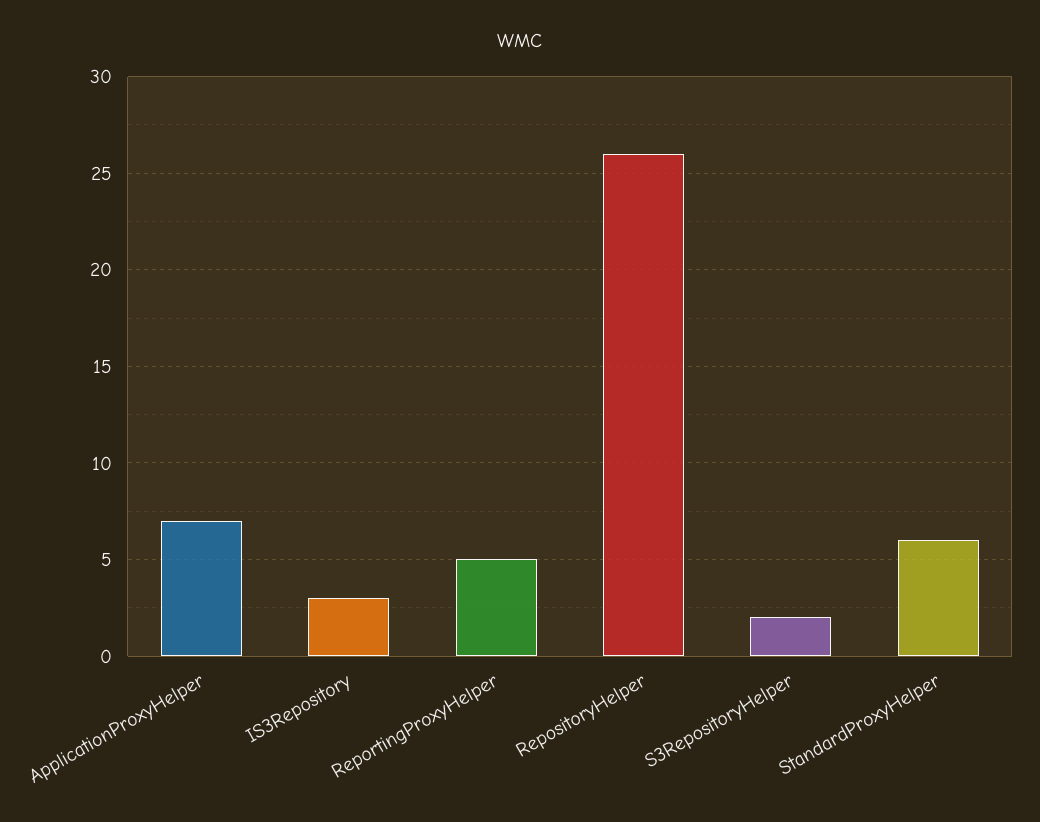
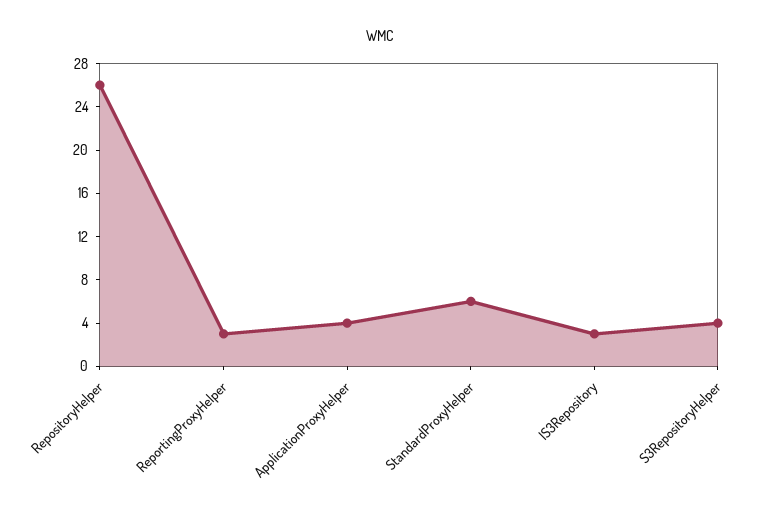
  {
-   "ApplicationProxyHelper": 7,
+   "ApplicationProxyHelper": 4,
    "IS3Repository": 3,
-   "ReportingProxyHelper": 5,
+   "ReportingProxyHelper": 3,
    "RepositoryHelper": 26,
-   "S3RepositoryHelper": 2,
+   "S3RepositoryHelper": 4,
    "StandardProxyHelper": 6
  }

